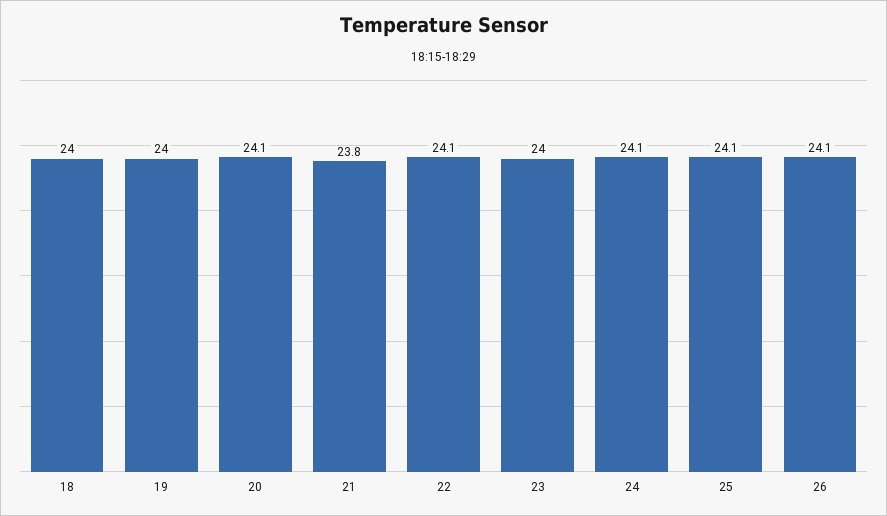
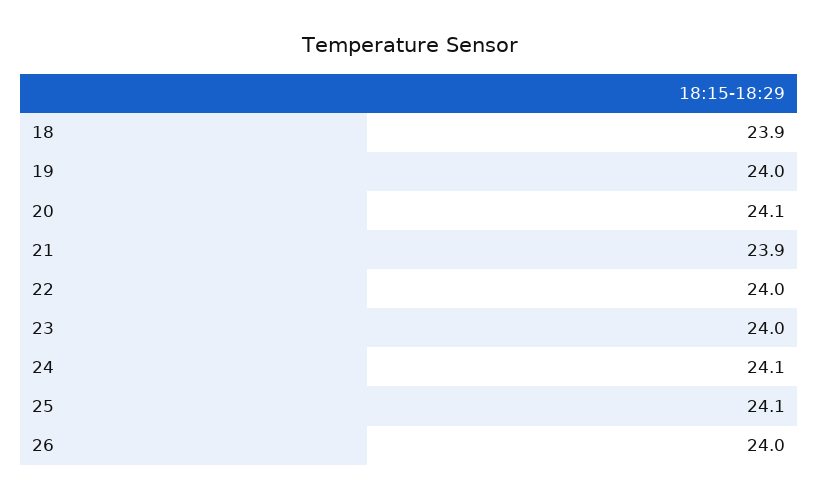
  {
-   "18": 24,
+   "18": 23.9,
    "19": 24,
    "20": 24.1,
-   "21": 23.8,
+   "21": 23.9,
-   "22": 24.1,
+   "22": 24,
    "23": 24,
    "24": 24.1,
    "25": 24.1,
-   "26": 24.1
+   "26": 24
  }

